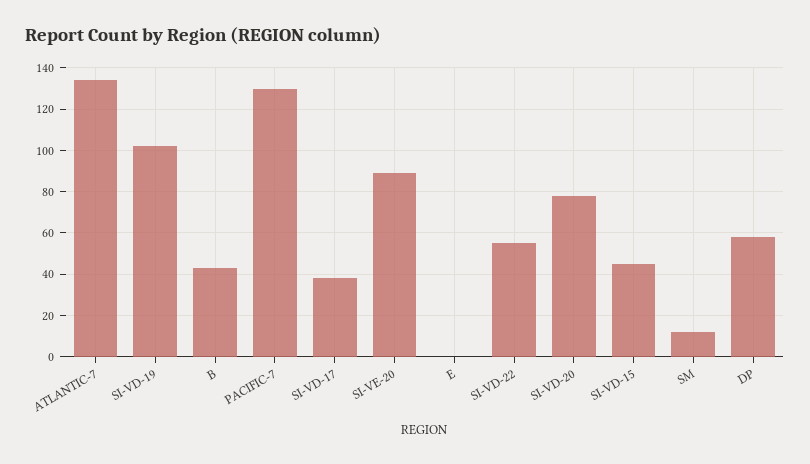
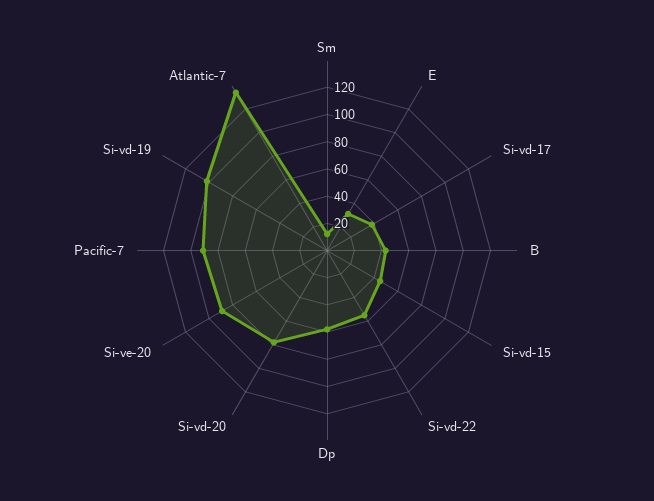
  {
    "ATLANTIC-7": 135,
    "SI-VD-19": 100,
    "B": 45,
-   "PACIFIC-7": 130,
+   "PACIFIC-7": 90,
    "SI-VD-17": 40,
    "SI-VE-20": 90,
-   "E": 0,
+   "E": 30,
    "SI-VD-22": 55,
    "SI-VD-20": 80,
    "SI-VD-15": 45,
    "SM": 10,
    "DP": 60
  }

